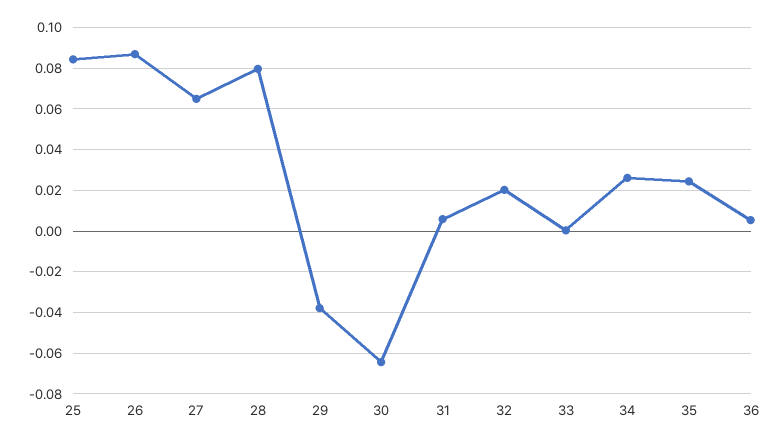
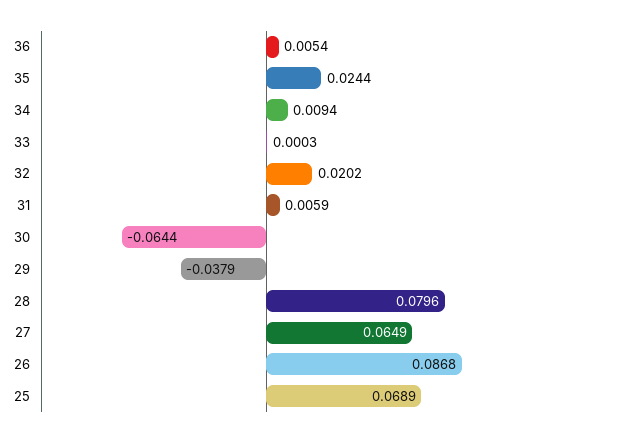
  {
-   "25": 0.085,
+   "25": 0.0689,
    "26": 0.0868,
    "27": 0.0649,
    "28": 0.0796,
    "29": -0.0379,
    "30": -0.0644,
    "31": 0.0059,
    "32": 0.0202,
    "33": 0.0003,
-   "34": 0.025,
+   "34": 0.0094,
    "35": 0.0244,
    "36": 0.0054
  }

